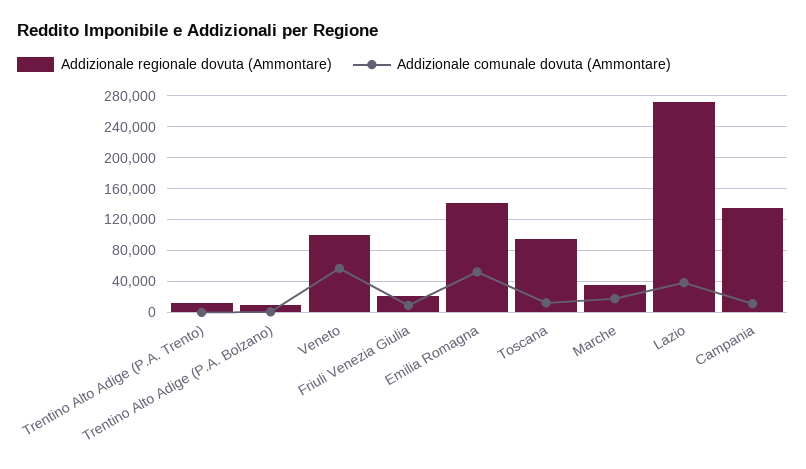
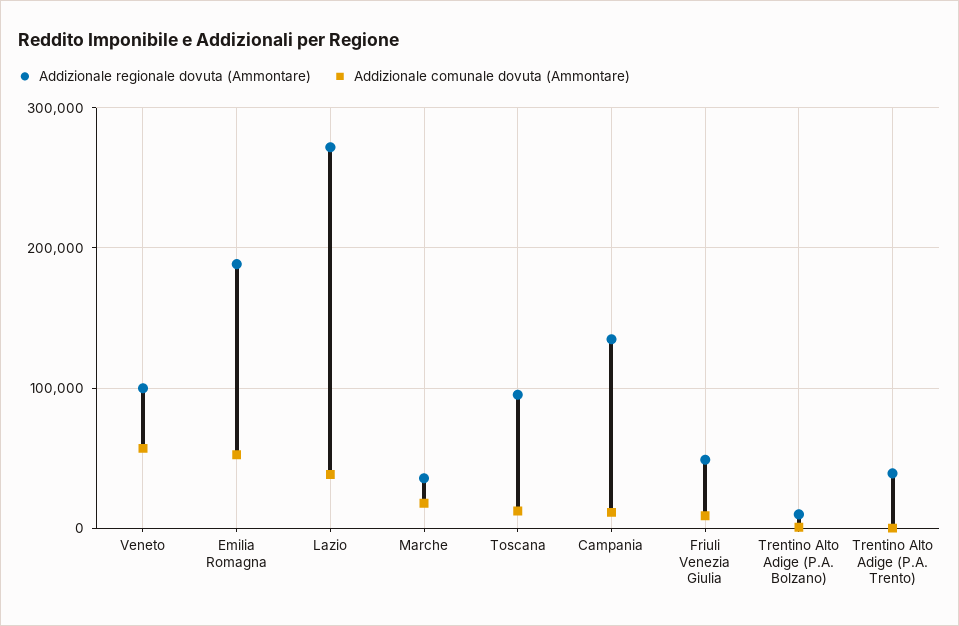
  {
    "Addizionale regionale dovuta (Ammontare)": {
-     "Trentino Alto Adige (P.A. Trento)": 10000,
+     "Trentino Alto Adige (P.A. Trento)": 40000,
      "Trentino Alto Adige (P.A. Bolzano)": 10000,
      "Veneto": 100000,
-     "Friuli Venezia Giulia": 20000,
+     "Friuli Venezia Giulia": 50000,
-     "Emilia Romagna": 140000,
+     "Emilia Romagna": 190000,
      "Toscana": 100000,
      "Marche": 40000,
      "Lazio": 270000,
      "Campania": 130000
    },
    "Addizionale comunale dovuta (Ammontare)": {
      "Trentino Alto Adige (P.A. Trento)": 0,
      "Trentino Alto Adige (P.A. Bolzano)": 0,
      "Veneto": 60000,
      "Friuli Venezia Giulia": 10000,
      "Emilia Romagna": 50000,
      "Toscana": 10000,
      "Marche": 20000,
      "Lazio": 40000,
      "Campania": 10000
    }
  }

